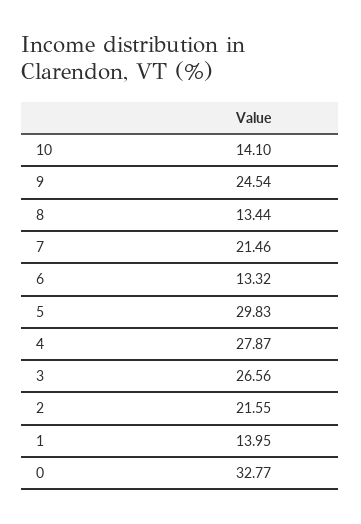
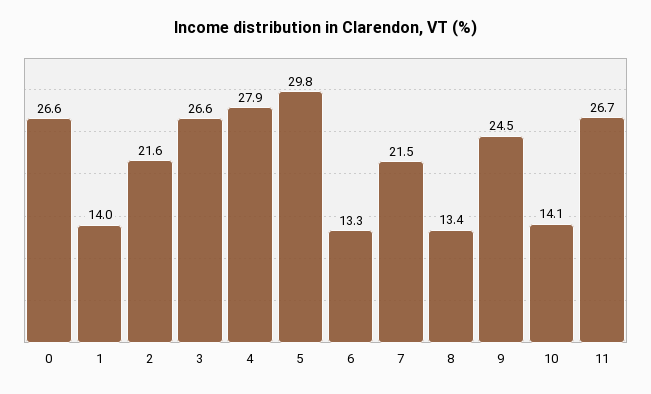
  {
    "10": 14.1,
    "9": 24.54,
    "8": 13.44,
    "7": 21.46,
    "6": 13.32,
    "5": 29.83,
    "4": 27.87,
    "3": 26.56,
    "2": 21.55,
    "1": 13.95,
-   "0": 32.77
+   "0": 26.6,
+   "11": 26.7
  }

